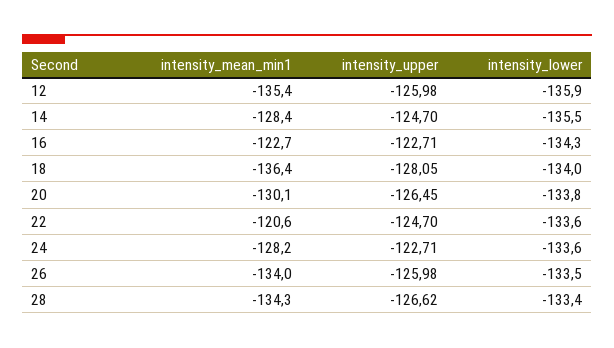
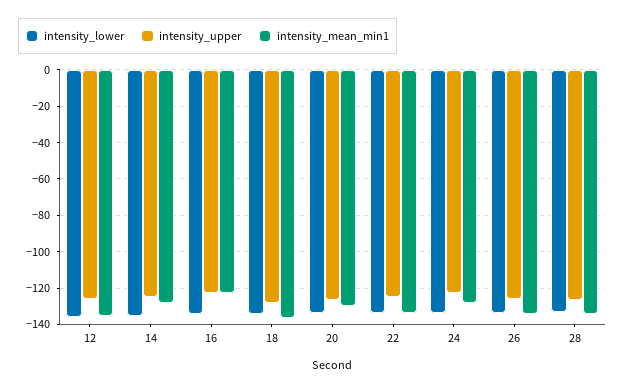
  {
    "intensity_mean_min1": {
      "12": -135.4,
      "14": -128.4,
      "16": -122.7,
      "18": -136.4,
      "20": -130.1,
-     "22": -120.6,
+     "22": -135,
      "24": -128.2,
      "26": -134,
      "28": -134.3
    },
    "intensity_upper": {
      "12": -125.98,
      "14": -124.7,
      "16": -122.71,
      "18": -128.05,
      "20": -126.45,
      "22": -124.7,
      "24": -122.71,
      "26": -125.98,
      "28": -126.62
    },
    "intensity_lower": {
      "12": -135.9,
      "14": -135.5,
      "16": -134.3,
      "18": -134,
      "20": -133.8,
      "22": -133.6,
      "24": -133.6,
      "26": -133.5,
      "28": -133.4
    }
  }

